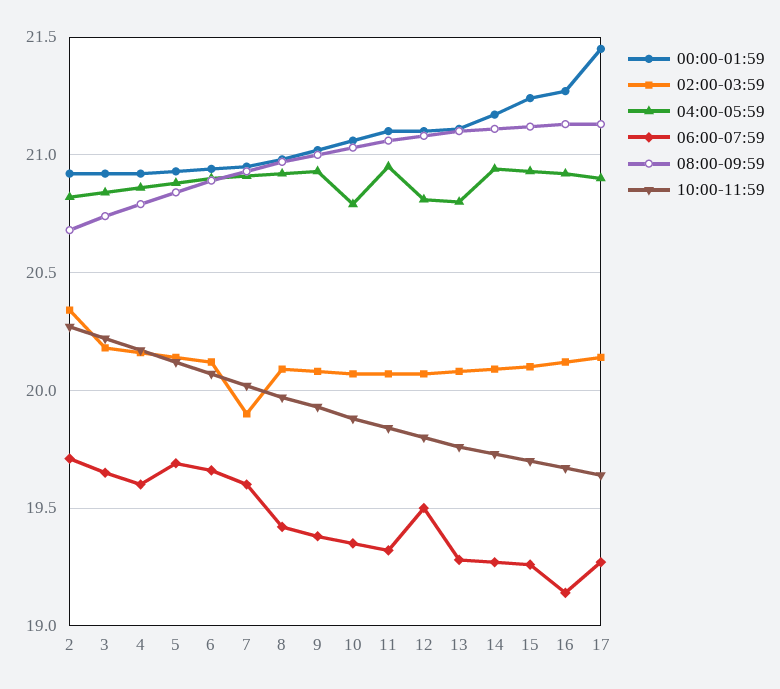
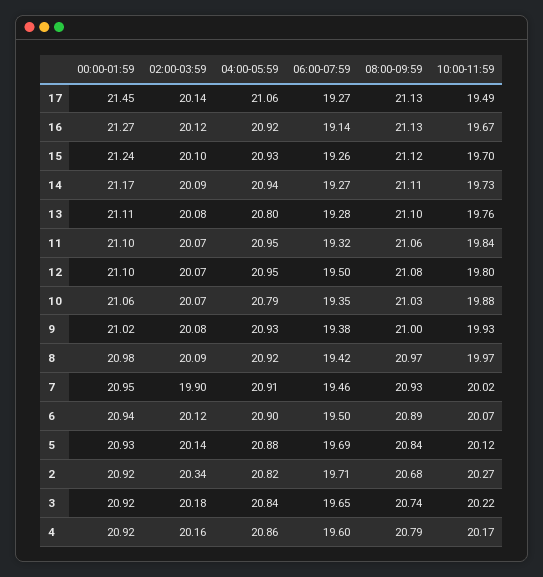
  {
    "00:00-01:59": {
      "2": 20.92,
      "3": 20.92,
      "4": 20.92,
      "5": 20.93,
      "6": 20.94,
      "7": 20.95,
      "8": 20.98,
      "9": 21.02,
      "10": 21.06,
      "11": 21.1,
      "12": 21.1,
      "13": 21.11,
      "14": 21.17,
      "15": 21.24,
      "16": 21.27,
      "17": 21.45
    },
    "02:00-03:59": {
      "2": 20.34,
      "3": 20.18,
      "4": 20.16,
      "5": 20.14,
      "6": 20.12,
      "7": 19.9,
      "8": 20.09,
      "9": 20.08,
      "10": 20.07,
      "11": 20.07,
      "12": 20.07,
      "13": 20.08,
      "14": 20.09,
      "15": 20.1,
      "16": 20.12,
      "17": 20.14
    },
    "04:00-05:59": {
      "2": 20.82,
      "3": 20.84,
      "4": 20.86,
      "5": 20.88,
      "6": 20.9,
      "7": 20.91,
      "8": 20.92,
      "9": 20.93,
      "10": 20.79,
      "11": 20.95,
-     "12": 20.8,
+     "12": 20.95,
      "13": 20.8,
      "14": 20.94,
      "15": 20.93,
      "16": 20.92,
-     "17": 20.9
+     "17": 21.06
    },
    "06:00-07:59": {
      "2": 19.71,
      "3": 19.65,
      "4": 19.6,
      "5": 19.69,
-     "6": 19.65,
+     "6": 19.5,
-     "7": 19.6,
+     "7": 19.46,
      "8": 19.42,
      "9": 19.38,
      "10": 19.35,
      "11": 19.32,
      "12": 19.5,
      "13": 19.28,
      "14": 19.27,
      "15": 19.26,
      "16": 19.14,
      "17": 19.27
    },
    "08:00-09:59": {
      "2": 20.68,
      "3": 20.74,
      "4": 20.79,
      "5": 20.84,
      "6": 20.89,
      "7": 20.93,
      "8": 20.97,
      "9": 21,
      "10": 21.03,
      "11": 21.06,
      "12": 21.08,
      "13": 21.1,
      "14": 21.11,
      "15": 21.12,
      "16": 21.13,
      "17": 21.13
    },
    "10:00-11:59": {
      "2": 20.27,
      "3": 20.22,
      "4": 20.17,
      "5": 20.12,
      "6": 20.07,
      "7": 20.02,
      "8": 19.97,
      "9": 19.93,
      "10": 19.88,
      "11": 19.84,
      "12": 19.8,
      "13": 19.76,
      "14": 19.73,
      "15": 19.7,
      "16": 19.67,
-     "17": 19.65
+     "17": 19.49
    }
  }

